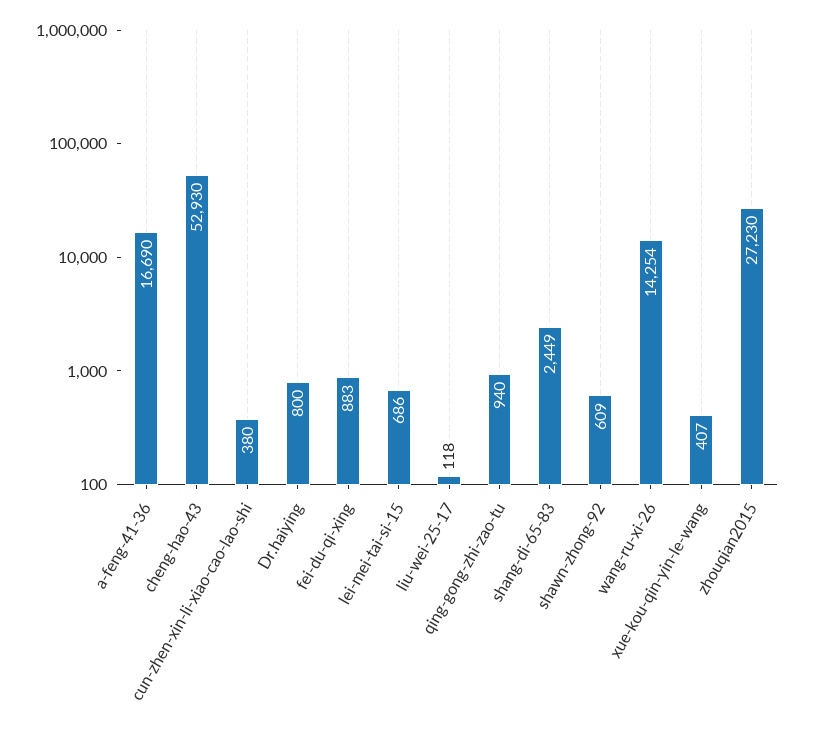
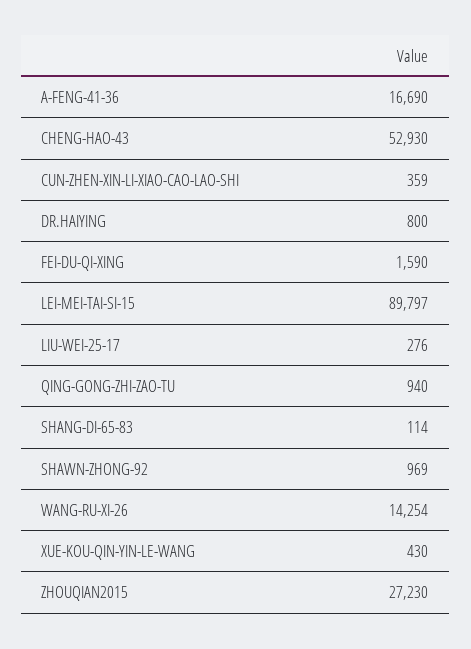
  {
    "a-feng-41-36": 16690,
    "cheng-hao-43": 52930,
-   "cun-zhen-xin-li-xiao-cao-lao-shi": 380,
+   "cun-zhen-xin-li-xiao-cao-lao-shi": 359,
    "Dr.haiying": 800,
-   "fei-du-qi-xing": 883,
+   "fei-du-qi-xing": 1590,
-   "lei-mei-tai-si-15": 686,
+   "lei-mei-tai-si-15": 89797,
-   "liu-wei-25-17": 118,
+   "liu-wei-25-17": 276,
    "qing-gong-zhi-zao-tu": 940,
-   "shang-di-65-83": 2449,
+   "shang-di-65-83": 114,
-   "shawn-zhong-92": 609,
+   "shawn-zhong-92": 969,
    "wang-ru-xi-26": 14254,
-   "xue-kou-qin-yin-le-wang": 407,
+   "xue-kou-qin-yin-le-wang": 430,
    "zhouqian2015": 27230
  }

